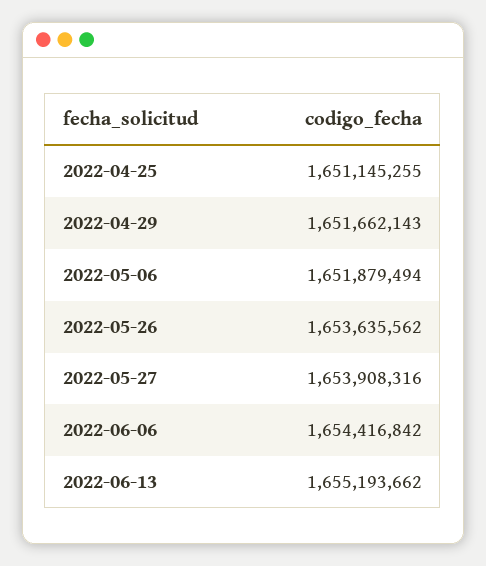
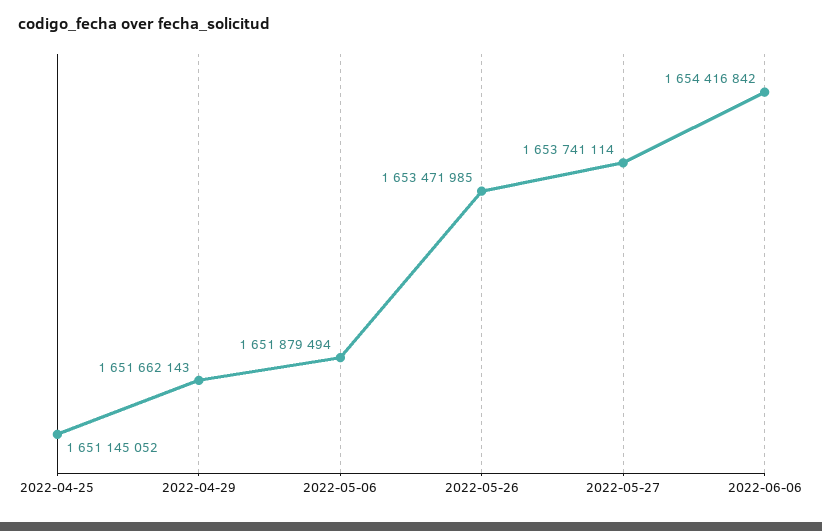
  {
-   "2022-04-25": 1651145255,
+   "2022-04-25": 1651145052,
    "2022-04-29": 1651662143,
    "2022-05-06": 1651879494,
-   "2022-05-26": 1653635562,
+   "2022-05-26": 1653471985,
-   "2022-05-27": 1653908316,
+   "2022-05-27": 1653741114,
-   "2022-06-06": 1654416842,
+   "2022-06-06": 1654416842
-   "2022-06-13": 1655193662
  }

